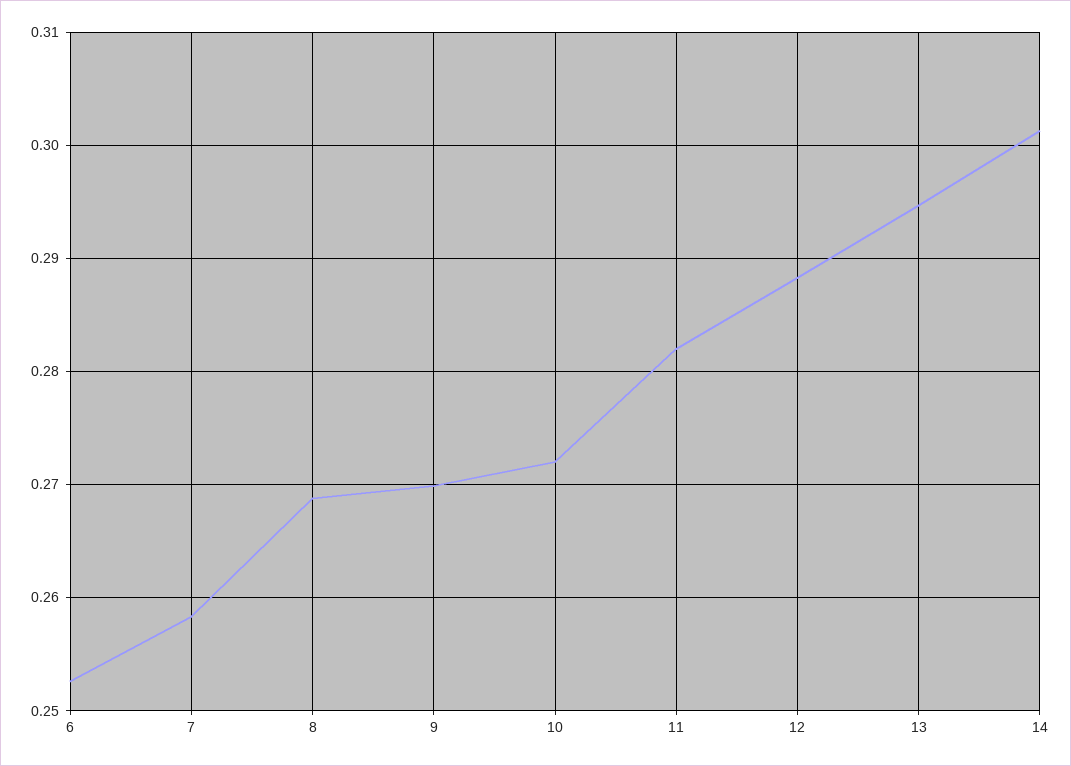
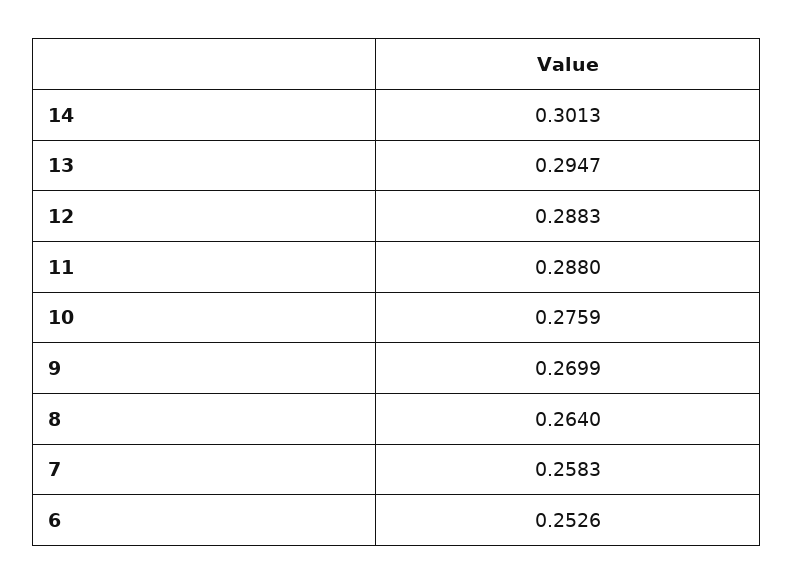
  {
    "6": 0.2526,
    "7": 0.2583,
-   "8": 0.269,
+   "8": 0.264,
    "9": 0.2699,
-   "10": 0.272,
+   "10": 0.2759,
-   "11": 0.282,
+   "11": 0.288,
    "12": 0.2883,
    "13": 0.2947,
    "14": 0.3013
  }

